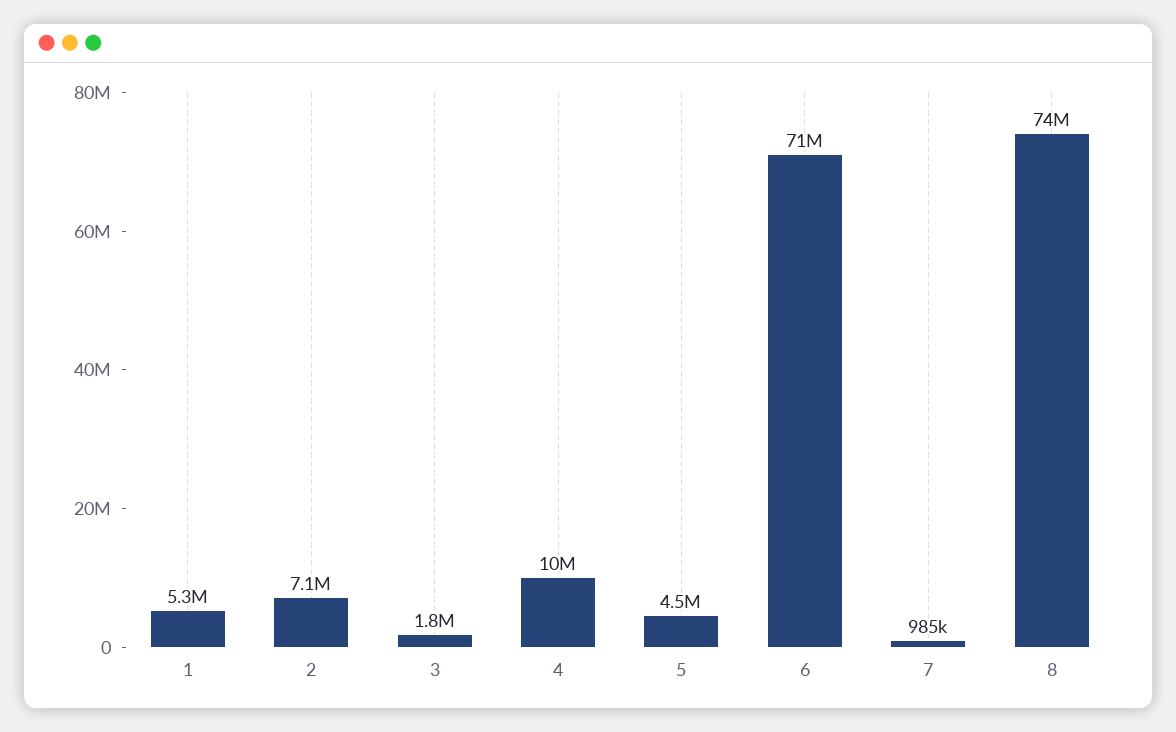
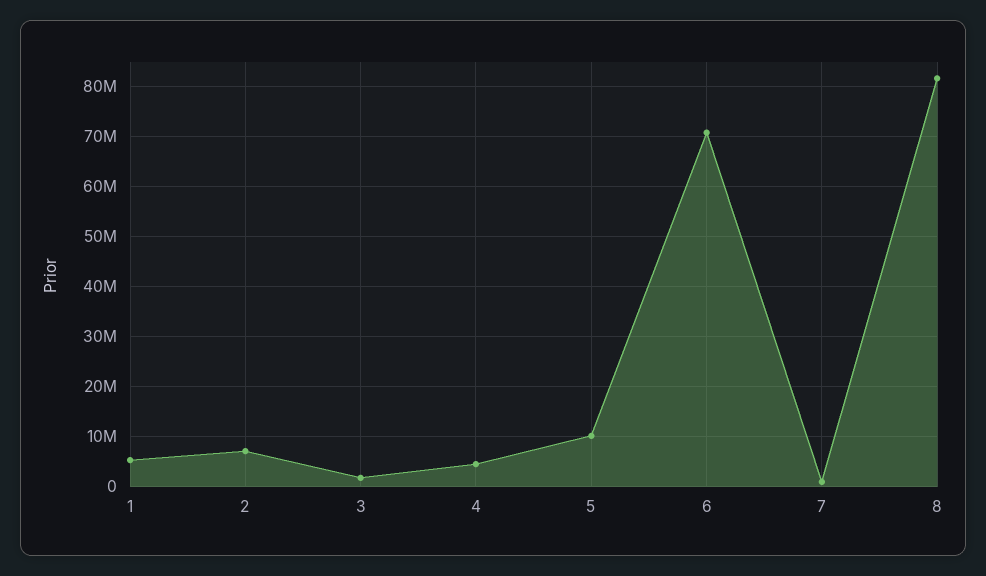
  {
    "1": 5300000,
    "2": 7100000,
    "3": 1800000,
-   "4": 10000000,
+   "4": 4000000,
-   "5": 4500000,
+   "5": 10000000,
    "6": 71000000,
    "7": 985000,
-   "8": 74000000
+   "8": 82000000
  }

